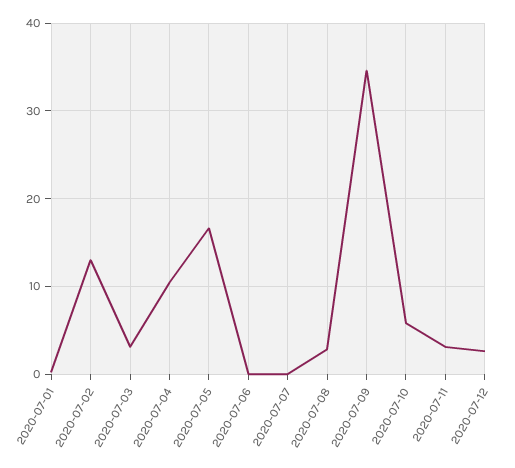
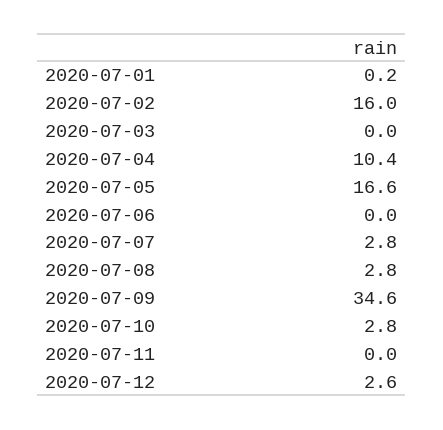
  {
    "2020-07-01": 0.2,
-   "2020-07-02": 13,
+   "2020-07-02": 16,
-   "2020-07-03": 3,
+   "2020-07-03": 0,
    "2020-07-04": 10.4,
    "2020-07-05": 16.6,
    "2020-07-06": 0,
-   "2020-07-07": 0,
+   "2020-07-07": 2.8,
    "2020-07-08": 2.8,
    "2020-07-09": 34.6,
-   "2020-07-10": 6,
+   "2020-07-10": 2.8,
-   "2020-07-11": 3,
+   "2020-07-11": 0,
    "2020-07-12": 2.6
  }

